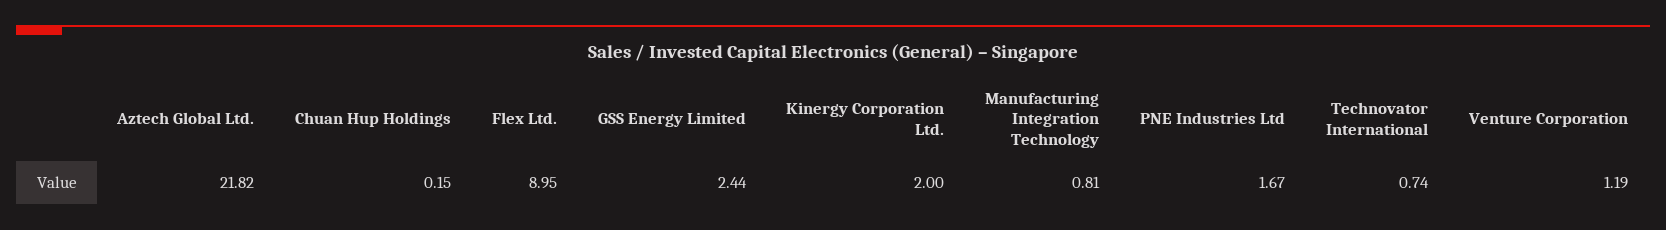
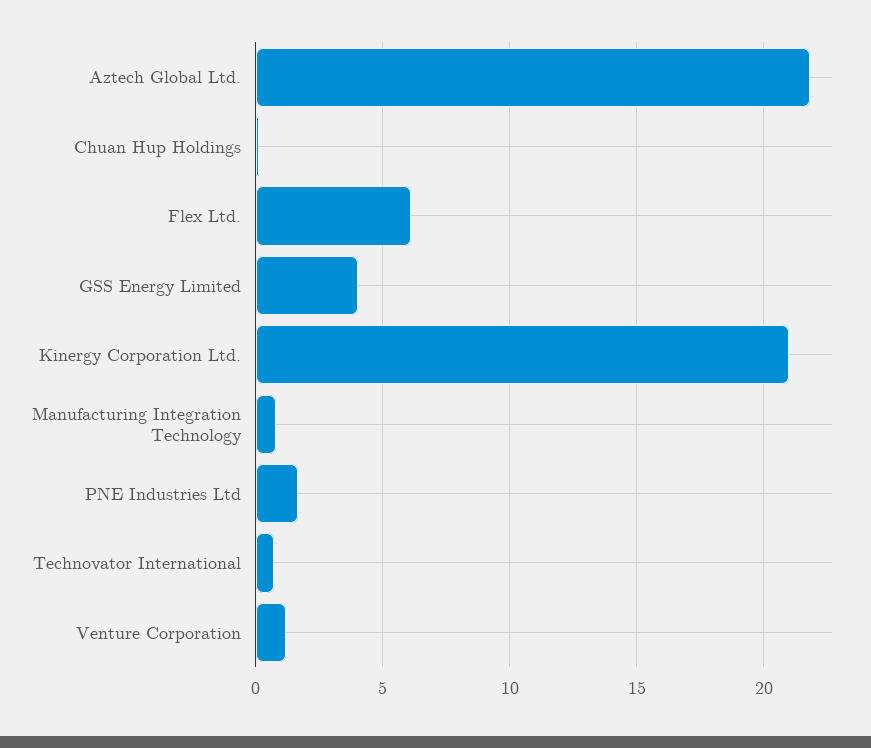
  {
    "Aztech Global Ltd.": 21.82,
    "Chuan Hup Holdings": 0.15,
-   "Flex Ltd.": 8.95,
+   "Flex Ltd.": 6,
-   "GSS Energy Limited": 2.44,
+   "GSS Energy Limited": 4,
-   "Kinergy Corporation Ltd.": 2,
+   "Kinergy Corporation Ltd.": 21,
    "Manufacturing Integration Technology": 0.81,
    "PNE Industries Ltd": 1.67,
    "Technovator International": 0.74,
    "Venture Corporation": 1.19
  }

